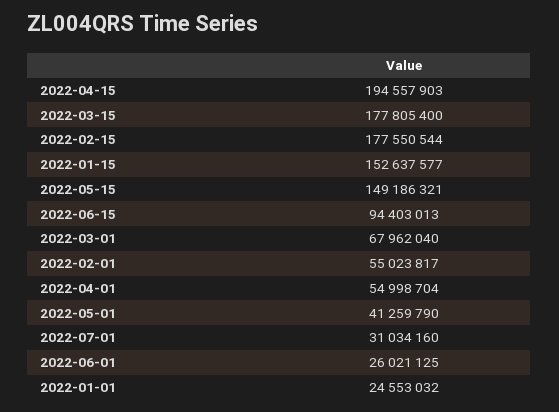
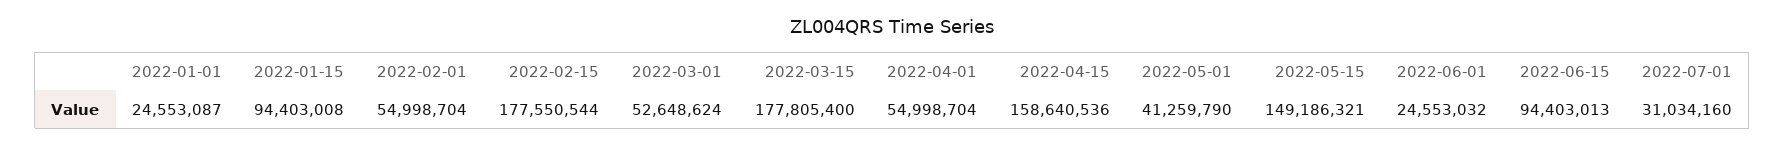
  {
-   "2022-04-15": 194557903,
+   "2022-04-15": 158640536,
    "2022-03-15": 177805400,
    "2022-02-15": 177550544,
-   "2022-01-15": 152637577,
+   "2022-01-15": 94403008,
    "2022-05-15": 149186321,
    "2022-06-15": 94403013,
-   "2022-03-01": 67962040,
+   "2022-03-01": 52648624,
-   "2022-02-01": 55023817,
+   "2022-02-01": 54998704,
    "2022-04-01": 54998704,
    "2022-05-01": 41259790,
    "2022-07-01": 31034160,
-   "2022-06-01": 26021125,
+   "2022-06-01": 24553032,
-   "2022-01-01": 24553032
+   "2022-01-01": 24553087
  }

